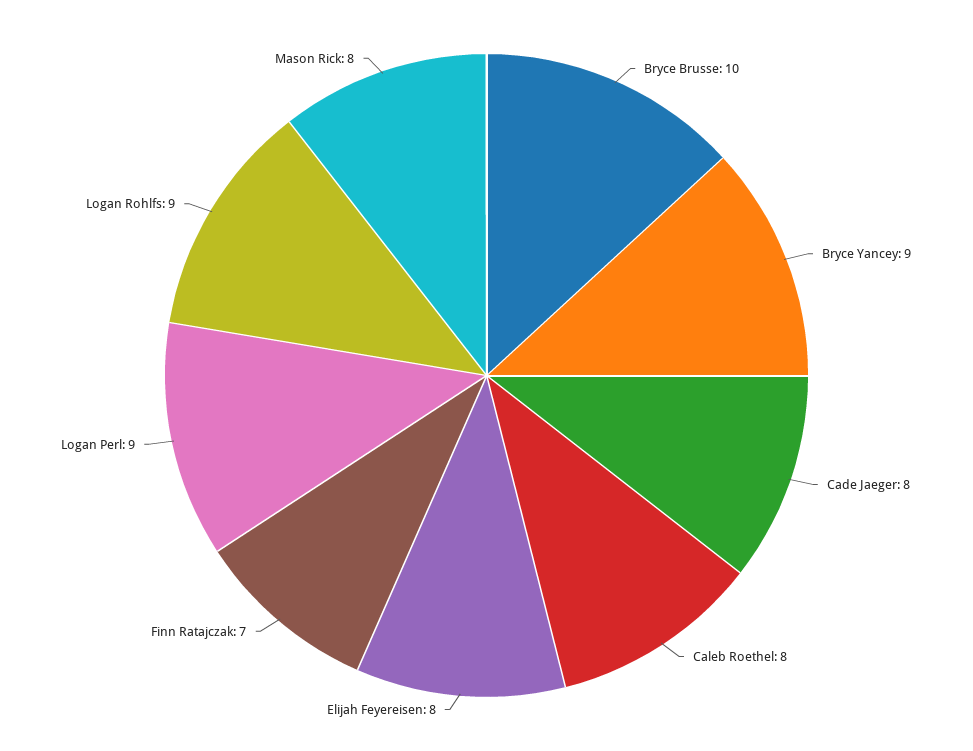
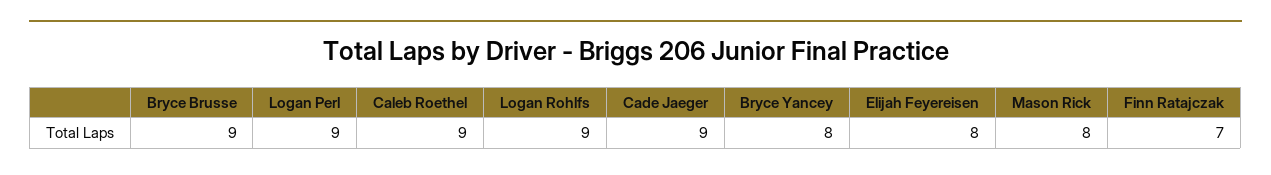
  {
-   "Bryce Brusse": 10,
+   "Bryce Brusse": 9,
-   "Bryce Yancey": 9,
+   "Bryce Yancey": 8,
-   "Cade Jaeger": 8,
+   "Cade Jaeger": 9,
-   "Caleb Roethel": 8,
+   "Caleb Roethel": 9,
    "Elijah Feyereisen": 8,
    "Finn Ratajczak": 7,
    "Logan Perl": 9,
    "Logan Rohlfs": 9,
    "Mason Rick": 8
  }

